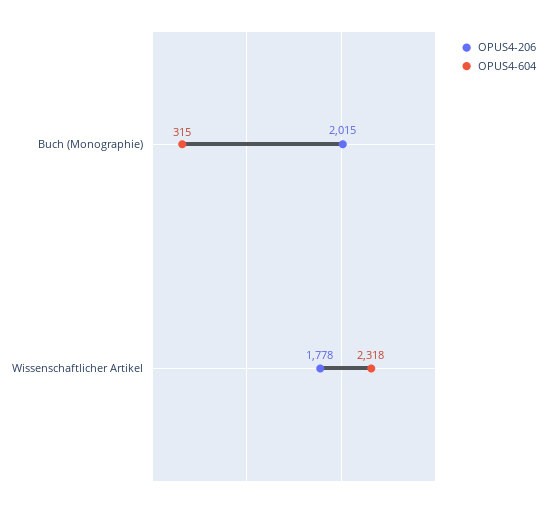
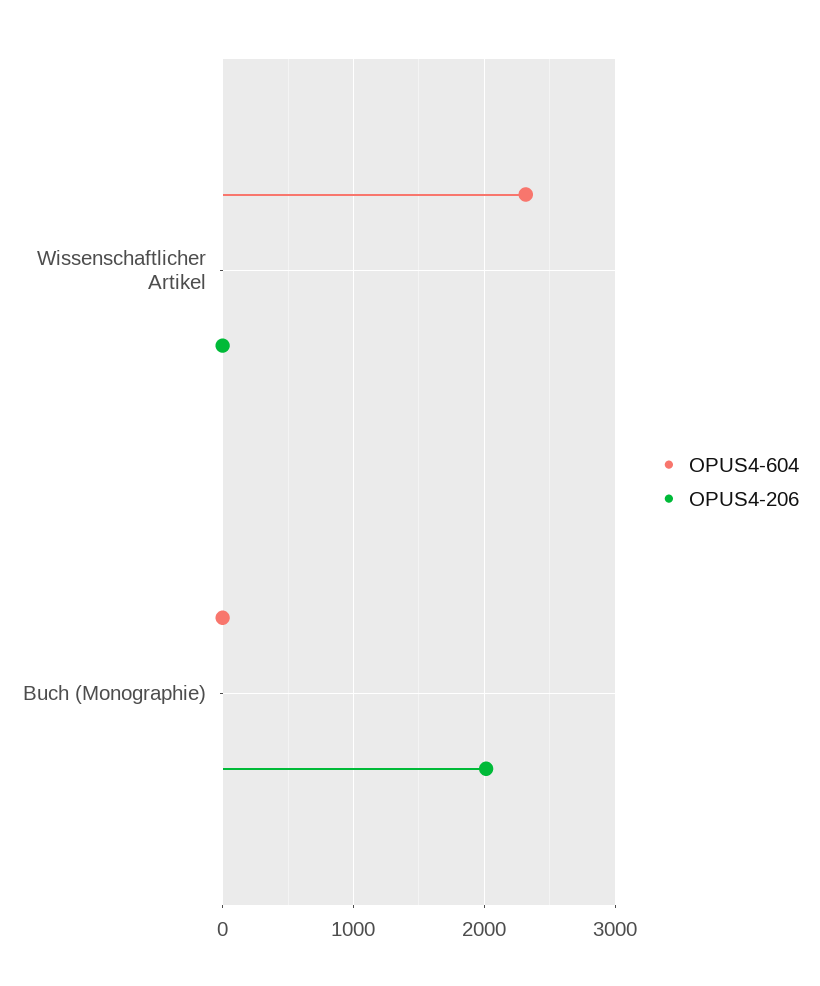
  {
    "OPUS4-206": {
      "Buch (Monographie)": 2015,
-     "Wissenschaftlicher Artikel": 1778
+     "Wissenschaftlicher Artikel": 0
    },
    "OPUS4-604": {
-     "Buch (Monographie)": 315,
+     "Buch (Monographie)": 0,
      "Wissenschaftlicher Artikel": 2318
    }
  }

